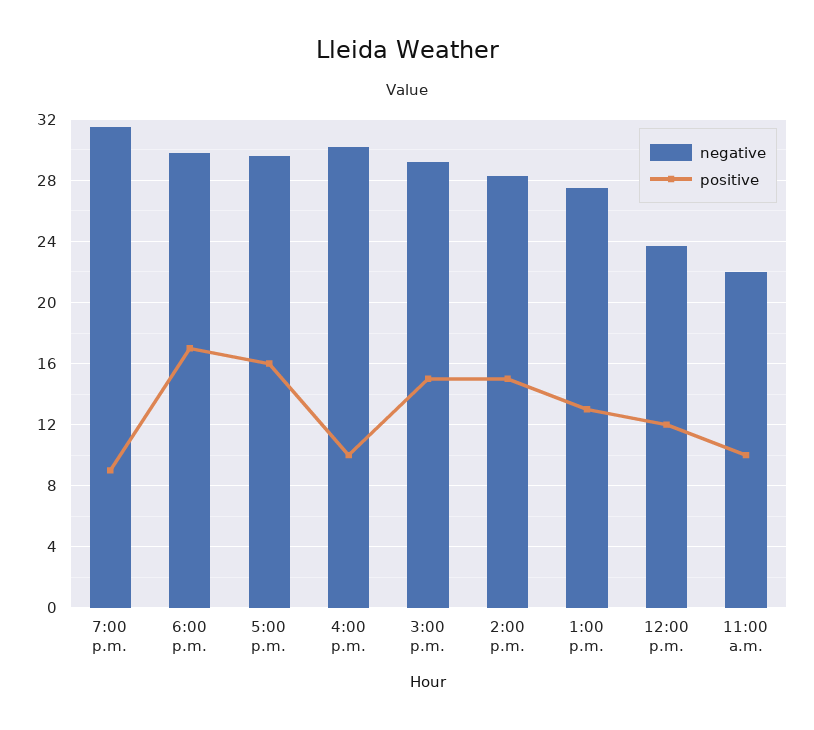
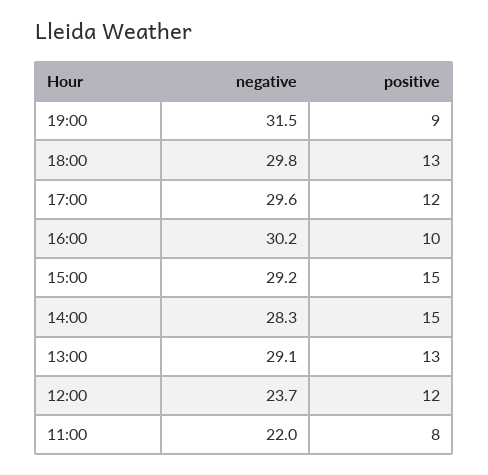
  {
    "negative": {
      "7:00 p.m.": 31.5,
      "6:00 p.m.": 29.8,
      "5:00 p.m.": 29.6,
      "4:00 p.m.": 30.2,
      "3:00 p.m.": 29.2,
      "2:00 p.m.": 28.3,
-     "1:00 p.m.": 27.5,
+     "1:00 p.m.": 29.1,
      "12:00 p.m.": 23.7,
      "11:00 a.m.": 22
    },
    "positive": {
      "7:00 p.m.": 9,
-     "6:00 p.m.": 17,
+     "6:00 p.m.": 13,
-     "5:00 p.m.": 16,
+     "5:00 p.m.": 12,
      "4:00 p.m.": 10,
      "3:00 p.m.": 15,
      "2:00 p.m.": 15,
      "1:00 p.m.": 13,
      "12:00 p.m.": 12,
-     "11:00 a.m.": 10
+     "11:00 a.m.": 8
    }
  }

